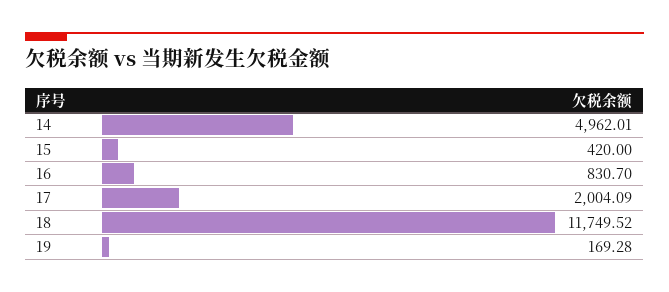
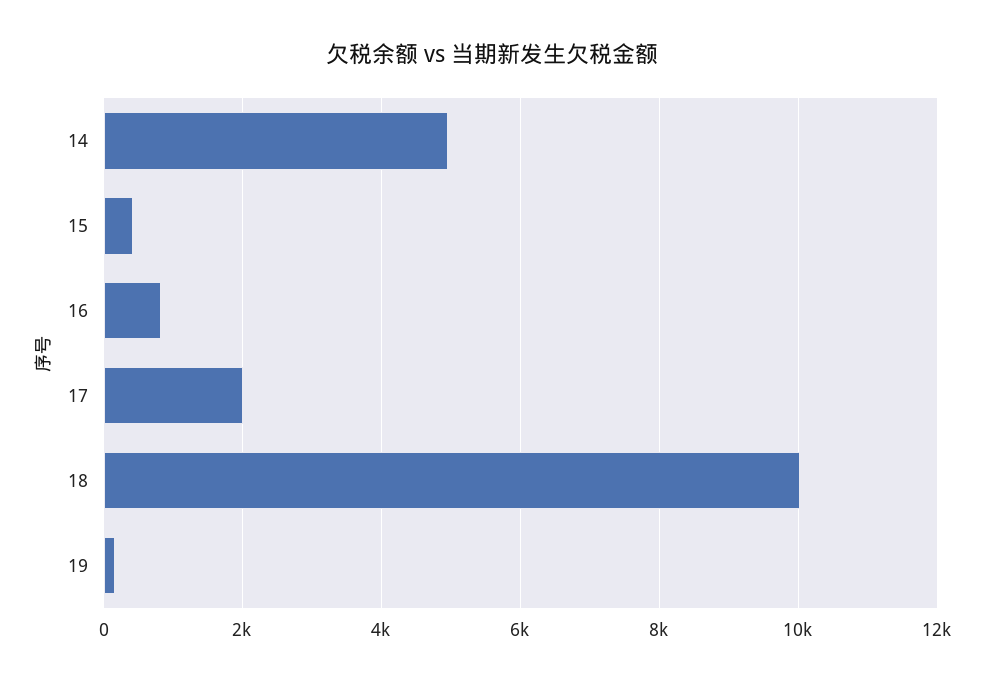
  {
    "14": 4962.01,
    "15": 420,
    "16": 830.7,
    "17": 2004.09,
-   "18": 11749.52,
+   "18": 10000,
    "19": 169.28
  }

